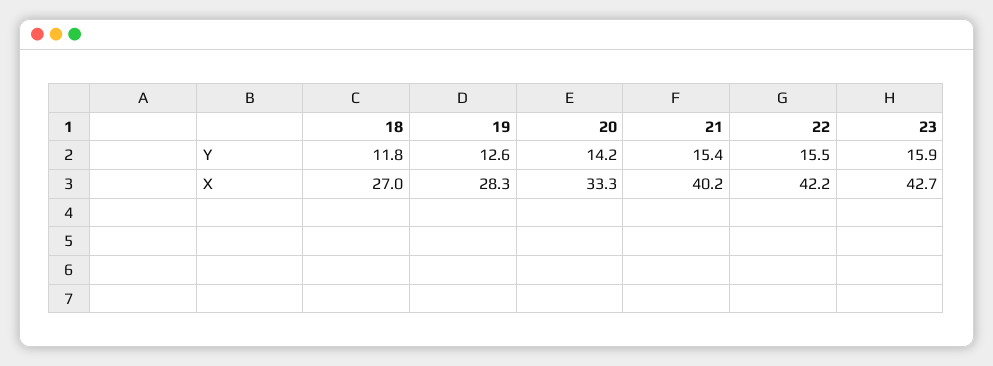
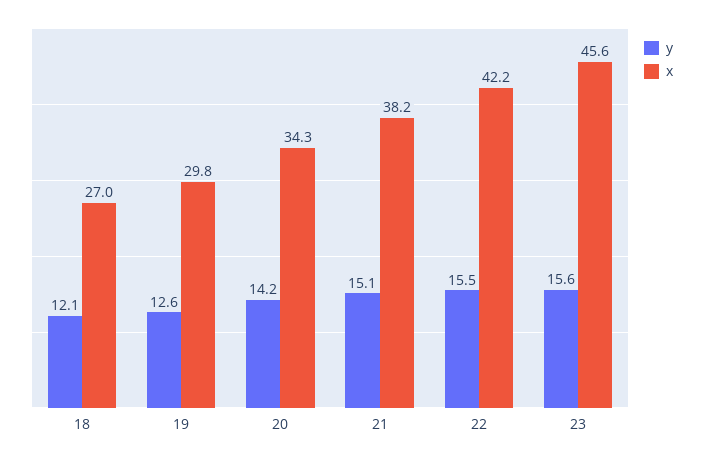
  {
    "Y": {
-     "18": 11.8,
+     "18": 12.1,
      "19": 12.6,
      "20": 14.2,
-     "21": 15.4,
+     "21": 15.1,
      "22": 15.5,
-     "23": 15.9
+     "23": 15.6
    },
    "X": {
      "18": 27,
-     "19": 28.3,
+     "19": 29.8,
-     "20": 33.3,
+     "20": 34.3,
-     "21": 40.2,
+     "21": 38.2,
      "22": 42.2,
-     "23": 42.7
+     "23": 45.6
    }
  }

